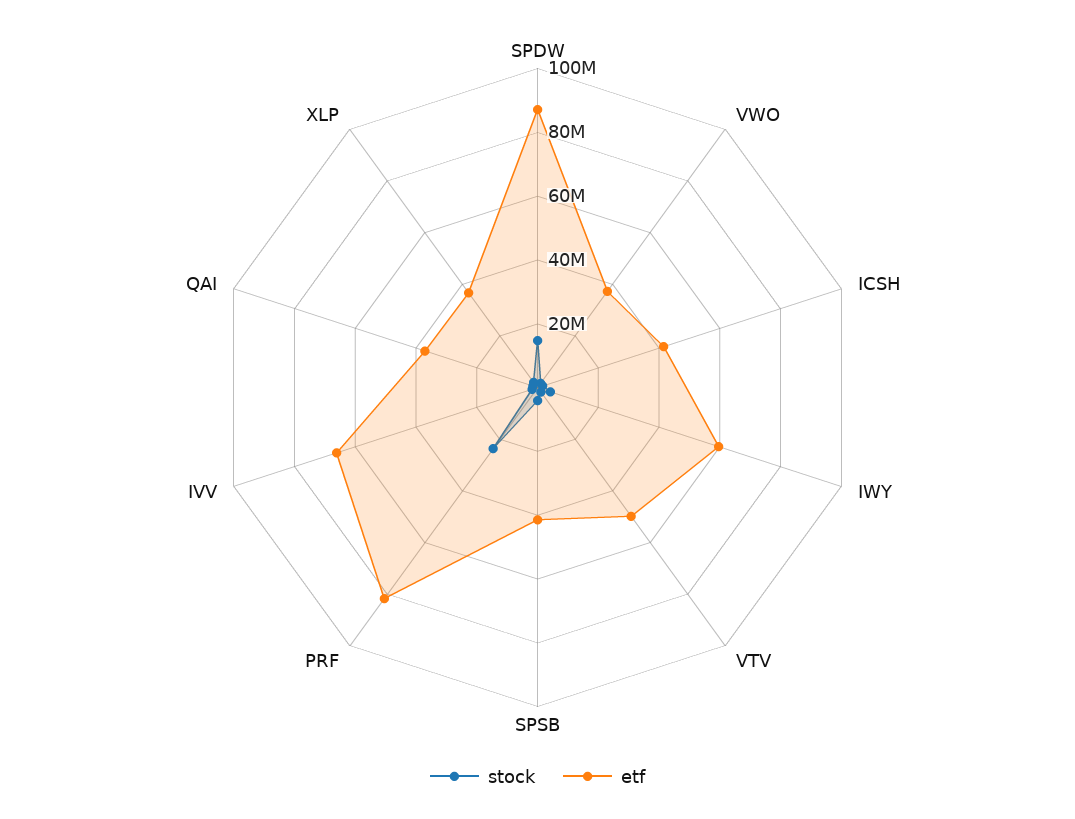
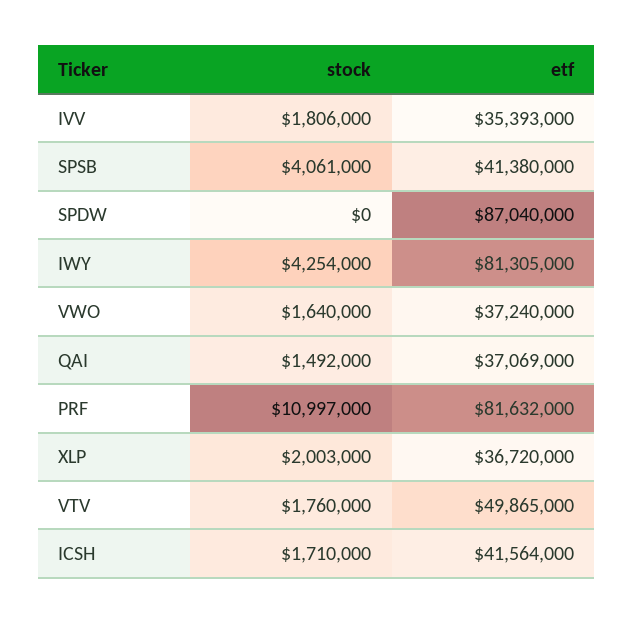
  {
    "stock": {
-     "SPDW": 15000000,
+     "SPDW": 0,
      "VWO": 1640000,
      "ICSH": 1710000,
      "IWY": 4254000,
      "VTV": 1760000,
      "SPSB": 4061000,
-     "PRF": 25000000,
+     "PRF": 10997000,
      "IVV": 1806000,
      "QAI": 1492000,
      "XLP": 2003000
    },
    "etf": {
      "SPDW": 87040000,
      "VWO": 37240000,
      "ICSH": 41564000,
-     "IWY": 60000000,
+     "IWY": 81305000,
      "VTV": 49865000,
      "SPSB": 41380000,
      "PRF": 81632000,
-     "IVV": 65000000,
+     "IVV": 35393000,
      "QAI": 37069000,
      "XLP": 36720000
    }
  }

